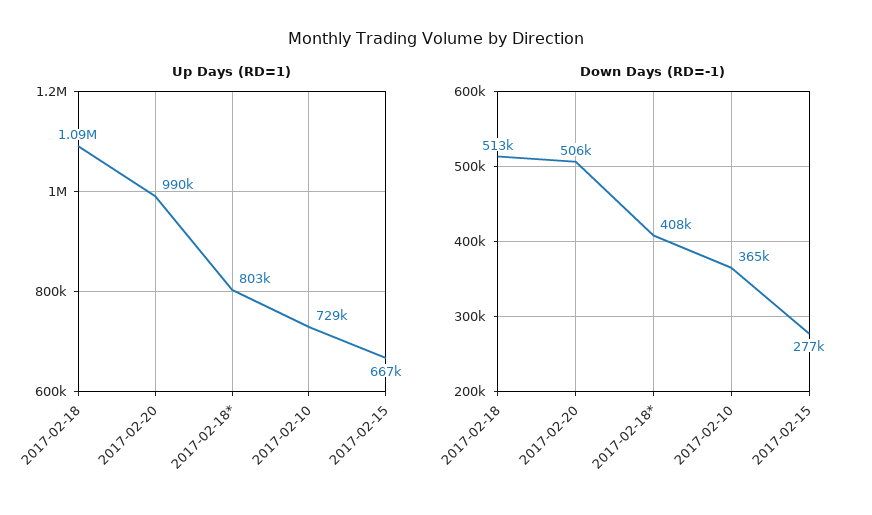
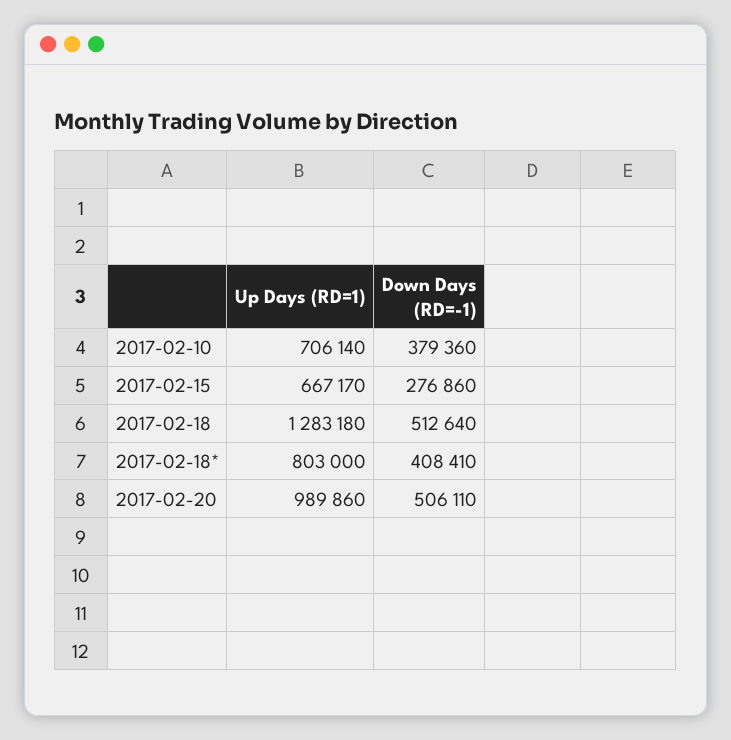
  {
    "Up Days (RD=1)": {
-     "2017-02-18": 1090000,
+     "2017-02-18": 1283180,
      "2017-02-20": 989860,
      "2017-02-18*": 803000,
-     "2017-02-10": 729000,
+     "2017-02-10": 706140,
      "2017-02-15": 667170
    },
    "Down Days (RD=-1)": {
      "2017-02-18": 512640,
      "2017-02-20": 506110,
      "2017-02-18*": 408410,
-     "2017-02-10": 365000,
+     "2017-02-10": 379360,
      "2017-02-15": 276860
    }
  }

